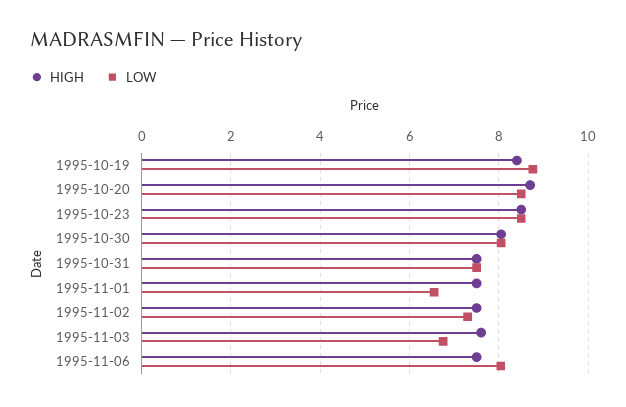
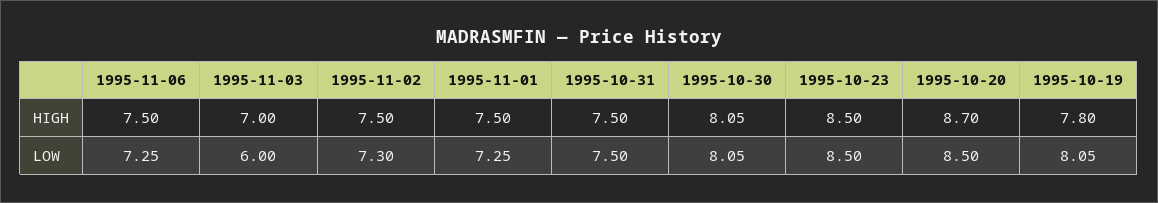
  {
    "HIGH": {
-     "1995-10-19": 8.4,
+     "1995-10-19": 7.8,
      "1995-10-20": 8.7,
      "1995-10-23": 8.5,
      "1995-10-30": 8.05,
      "1995-10-31": 7.5,
      "1995-11-01": 7.5,
      "1995-11-02": 7.5,
-     "1995-11-03": 7.6,
+     "1995-11-03": 7,
      "1995-11-06": 7.5
    },
    "LOW": {
-     "1995-10-19": 8.8,
+     "1995-10-19": 8.05,
      "1995-10-20": 8.5,
      "1995-10-23": 8.5,
      "1995-10-30": 8.05,
      "1995-10-31": 7.5,
-     "1995-11-01": 6.6,
+     "1995-11-01": 7.25,
      "1995-11-02": 7.3,
-     "1995-11-03": 6.8,
+     "1995-11-03": 6,
-     "1995-11-06": 8
+     "1995-11-06": 7.25
    }
  }

